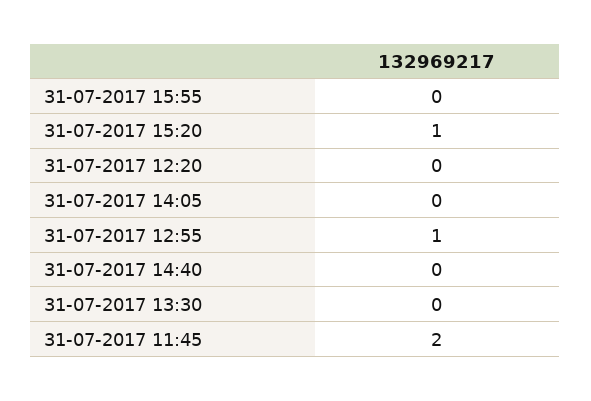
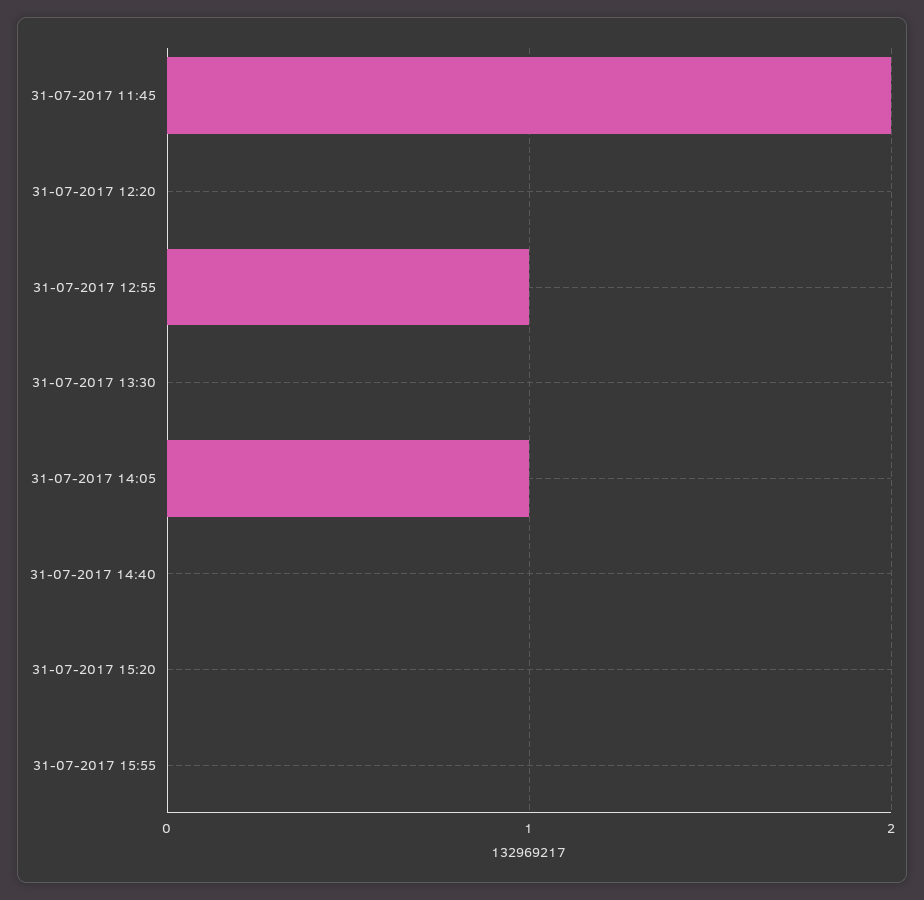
  {
    "31-07-2017 15:55": 0,
-   "31-07-2017 15:20": 1,
+   "31-07-2017 15:20": 0,
    "31-07-2017 12:20": 0,
-   "31-07-2017 14:05": 0,
+   "31-07-2017 14:05": 1,
    "31-07-2017 12:55": 1,
    "31-07-2017 14:40": 0,
    "31-07-2017 13:30": 0,
    "31-07-2017 11:45": 2
  }

